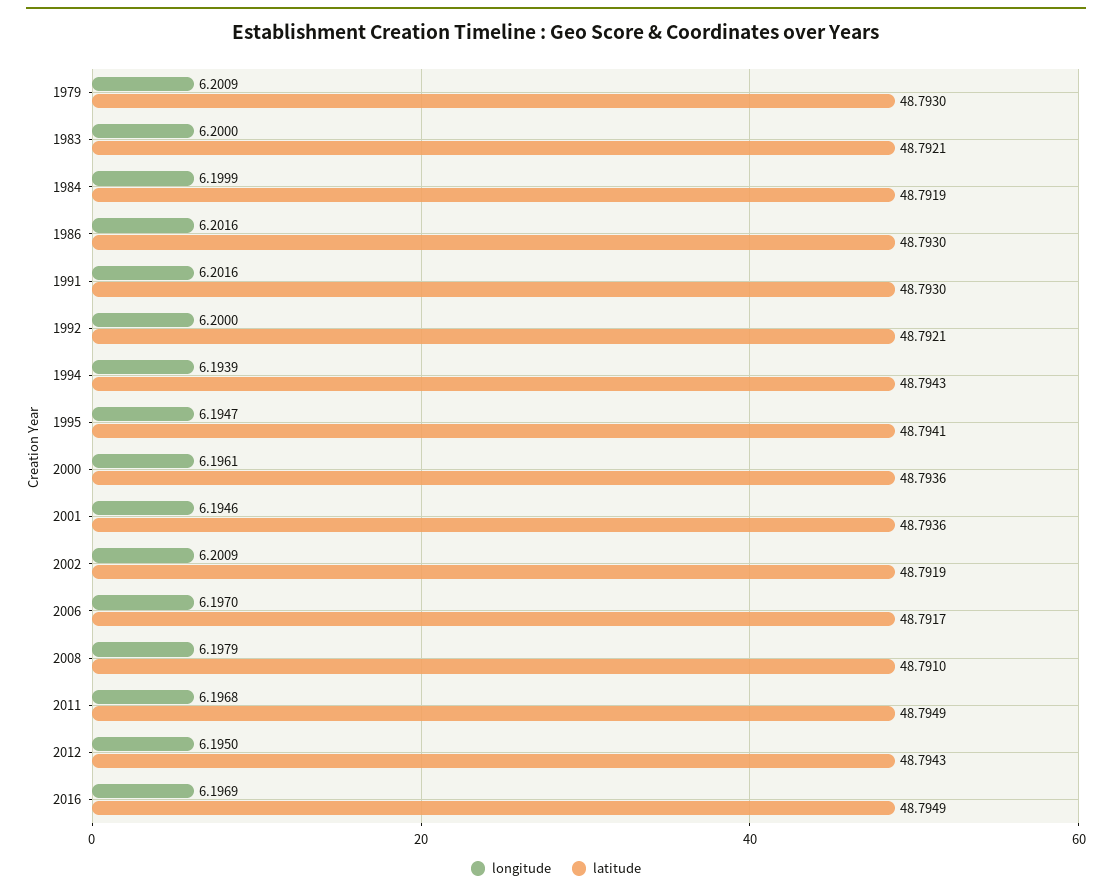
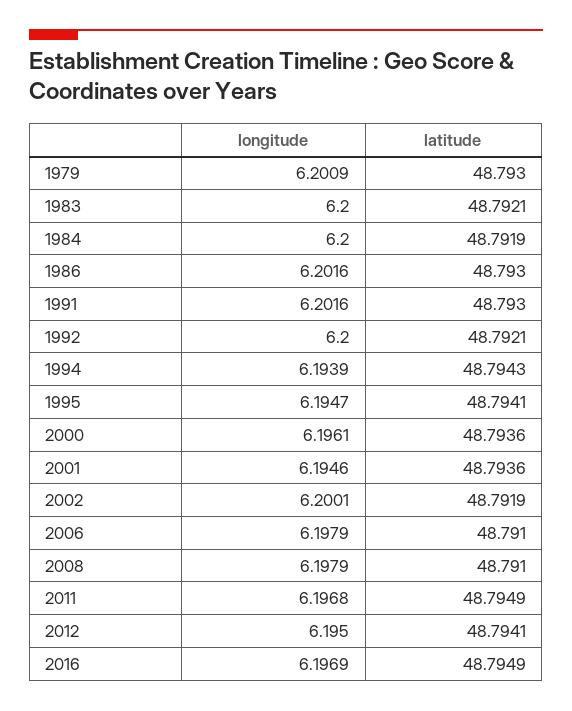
  {
    "longitude": {
      "1979": 6.2009,
      "1983": 6.2,
-     "1984": 6.1999,
+     "1984": 6.2,
      "1986": 6.2016,
      "1991": 6.2016,
      "1992": 6.2,
      "1994": 6.1939,
      "1995": 6.1947,
      "2000": 6.1961,
      "2001": 6.1946,
-     "2002": 6.2009,
+     "2002": 6.2001,
-     "2006": 6.197,
+     "2006": 6.1979,
      "2008": 6.1979,
      "2011": 6.1968,
      "2012": 6.195,
      "2016": 6.1969
    },
    "latitude": {
      "1979": 48.793,
      "1983": 48.7921,
      "1984": 48.7919,
      "1986": 48.793,
      "1991": 48.793,
      "1992": 48.7921,
      "1994": 48.7943,
      "1995": 48.7941,
      "2000": 48.7936,
      "2001": 48.7936,
      "2002": 48.7919,
-     "2006": 48.7917,
+     "2006": 48.791,
      "2008": 48.791,
      "2011": 48.7949,
-     "2012": 48.7943,
+     "2012": 48.7941,
      "2016": 48.7949
    }
  }

